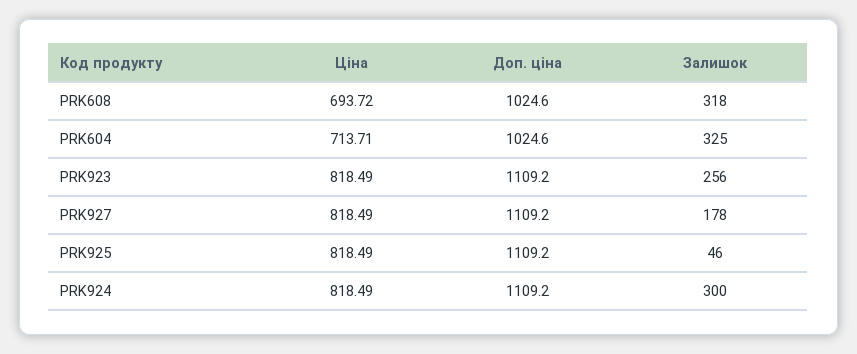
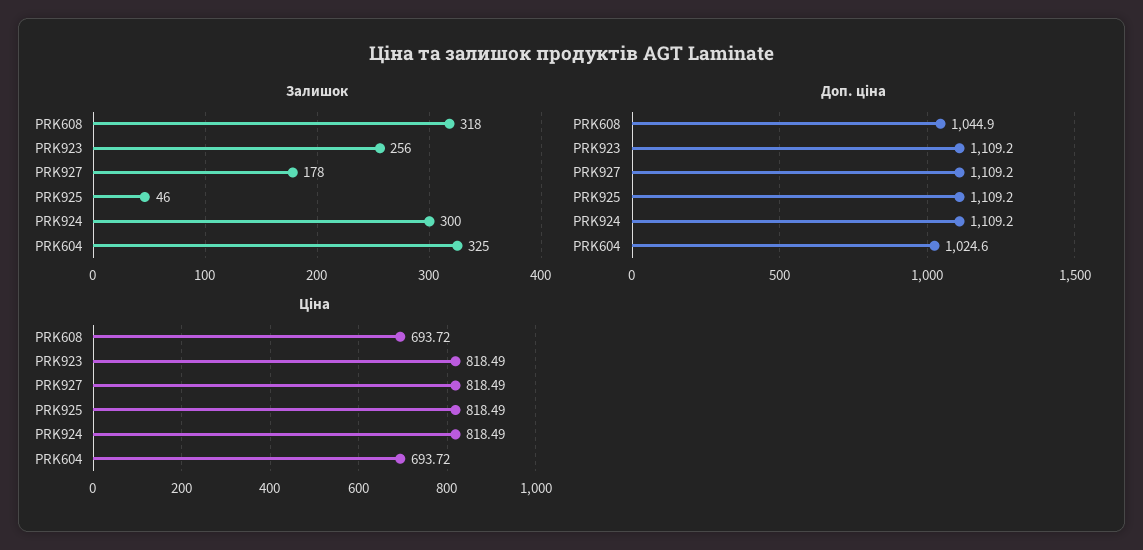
  {
    "Ціна": {
      "PRK608": 693.72,
-     "PRK604": 713.71,
+     "PRK604": 693.72,
      "PRK923": 818.49,
      "PRK927": 818.49,
      "PRK925": 818.49,
      "PRK924": 818.49
    },
    "Доп. ціна": {
-     "PRK608": 1024.6,
+     "PRK608": 1044.9,
      "PRK604": 1024.6,
      "PRK923": 1109.2,
      "PRK927": 1109.2,
      "PRK925": 1109.2,
      "PRK924": 1109.2
    },
    "Залишок": {
      "PRK608": 318,
      "PRK604": 325,
      "PRK923": 256,
      "PRK927": 178,
      "PRK925": 46,
      "PRK924": 300
    }
  }

